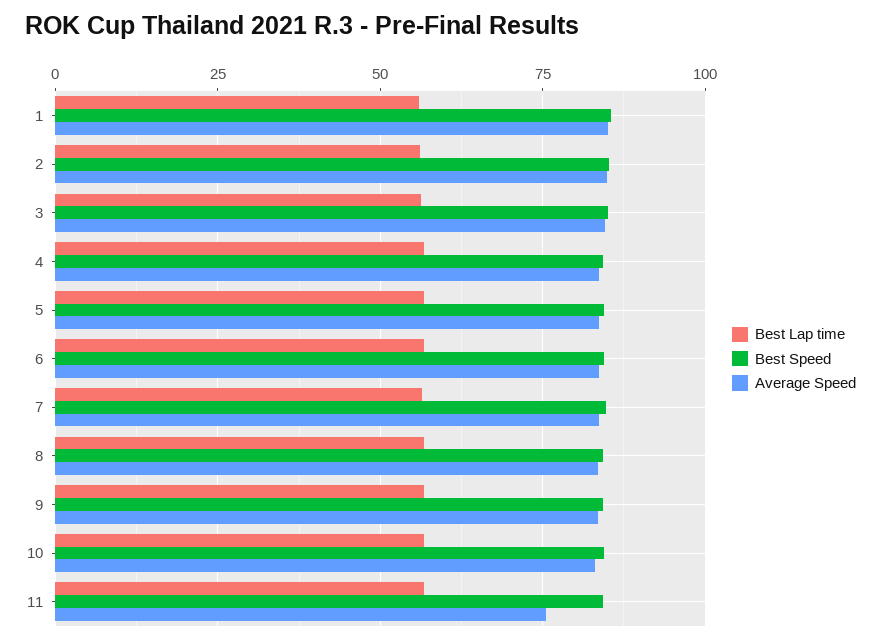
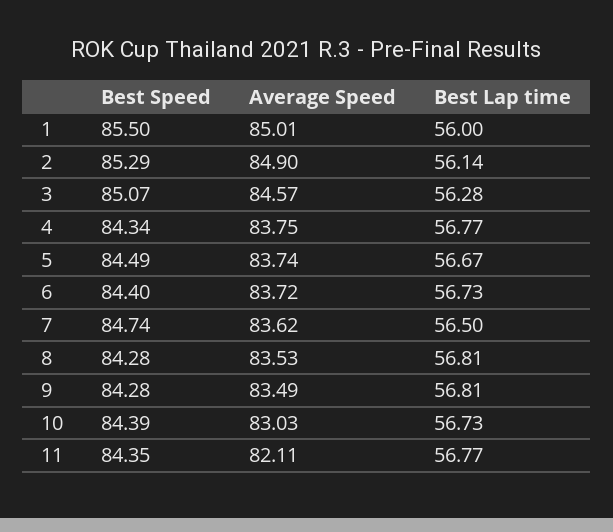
  {
    "Best Lap time": {
      "1": 56,
      "2": 56.14,
      "3": 56.28,
      "4": 56.77,
      "5": 56.67,
      "6": 56.73,
      "7": 56.5,
      "8": 56.81,
      "9": 56.81,
      "10": 56.73,
      "11": 56.77
    },
    "Best Speed": {
      "1": 85.5,
      "2": 85.29,
      "3": 85.07,
      "4": 84.34,
      "5": 84.49,
      "6": 84.4,
      "7": 84.74,
      "8": 84.28,
      "9": 84.28,
      "10": 84.39,
      "11": 84.35
    },
    "Average Speed": {
      "1": 85.01,
      "2": 84.9,
      "3": 84.57,
      "4": 83.75,
      "5": 83.74,
      "6": 83.72,
      "7": 83.62,
      "8": 83.53,
      "9": 83.49,
      "10": 83.03,
-     "11": 75
+     "11": 82.11
    }
  }

